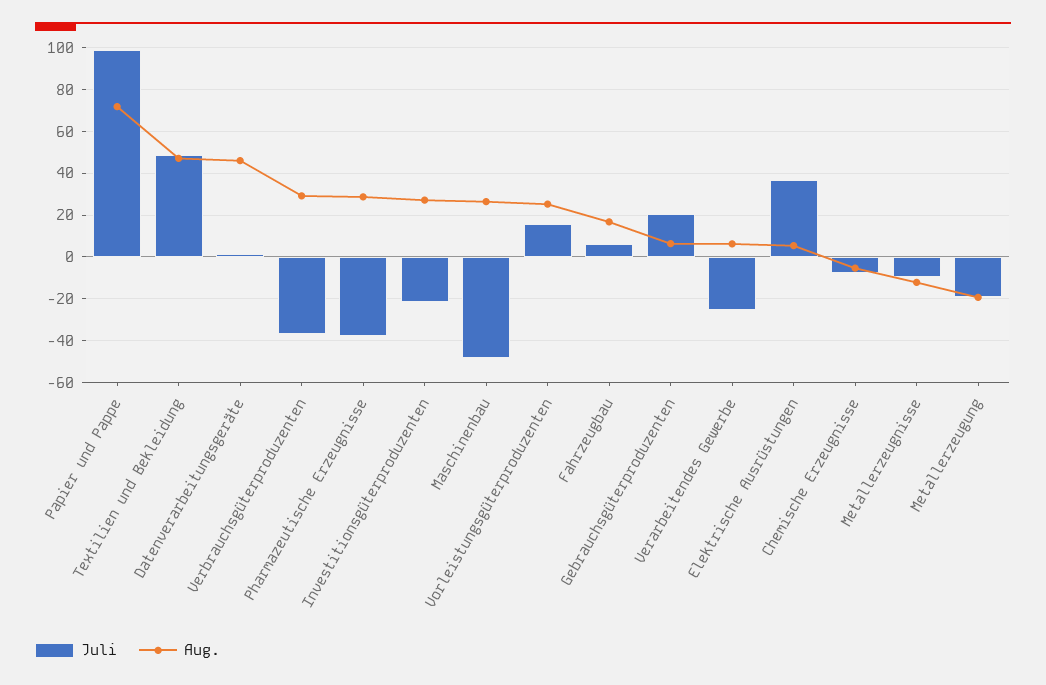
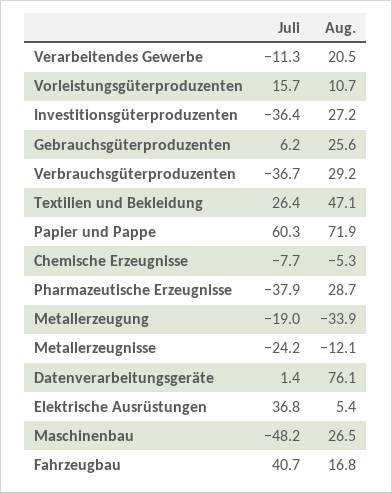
  {
    "Juli": {
-     "Papier und Pappe": 100,
+     "Papier und Pappe": 60.3,
-     "Textilien und Bekleidung": 50,
+     "Textilien und Bekleidung": 26.4,
      "Datenverarbeitungsgeräte": 1.4,
      "Verbrauchsgüterproduzenten": -36.7,
      "Pharmazeutische Erzeugnisse": -37.9,
-     "Investitionsgüterproduzenten": -20,
+     "Investitionsgüterproduzenten": -36.4,
      "Maschinenbau": -48.2,
      "Vorleistungsgüterproduzenten": 15.7,
-     "Fahrzeugbau": 5,
+     "Fahrzeugbau": 40.7,
-     "Gebrauchsgüterproduzenten": 20,
+     "Gebrauchsgüterproduzenten": 6.2,
-     "Verarbeitendes Gewerbe": -25,
+     "Verarbeitendes Gewerbe": -11.3,
      "Elektrische Ausrüstungen": 36.8,
      "Chemische Erzeugnisse": -7.7,
-     "Metallerzeugnisse": -10,
+     "Metallerzeugnisse": -24.2,
      "Metallerzeugung": -19
    },
    "Aug.": {
      "Papier und Pappe": 71.9,
      "Textilien und Bekleidung": 47.1,
-     "Datenverarbeitungsgeräte": 45,
+     "Datenverarbeitungsgeräte": 76.1,
      "Verbrauchsgüterproduzenten": 29.2,
      "Pharmazeutische Erzeugnisse": 28.7,
      "Investitionsgüterproduzenten": 27.2,
      "Maschinenbau": 26.5,
-     "Vorleistungsgüterproduzenten": 25,
+     "Vorleistungsgüterproduzenten": 10.7,
      "Fahrzeugbau": 16.8,
-     "Gebrauchsgüterproduzenten": 5,
+     "Gebrauchsgüterproduzenten": 25.6,
-     "Verarbeitendes Gewerbe": 5,
+     "Verarbeitendes Gewerbe": 20.5,
      "Elektrische Ausrüstungen": 5.4,
      "Chemische Erzeugnisse": -5.3,
      "Metallerzeugnisse": -12.1,
-     "Metallerzeugung": -20
+     "Metallerzeugung": -33.9
    }
  }

